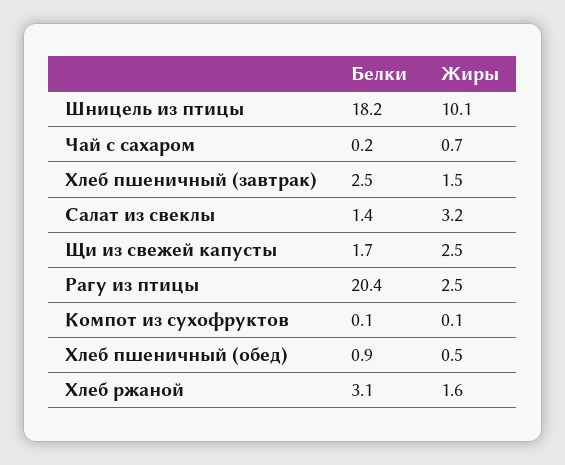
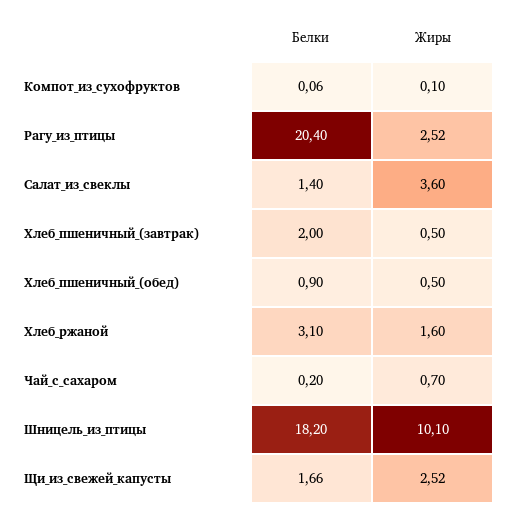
  {
    "Белки": {
      "Шницель из птицы": 18.2,
      "Чай с сахаром": 0.2,
-     "Хлеб пшеничный (завтрак)": 2.5,
+     "Хлеб пшеничный (завтрак)": 2,
      "Салат из свеклы": 1.4,
      "Щи из свежей капусты": 1.66,
      "Рагу из птицы": 20.4,
      "Компот из сухофруктов": 0.06,
      "Хлеб пшеничный (обед)": 0.9,
      "Хлеб ржаной": 3.1
    },
    "Жиры": {
      "Шницель из птицы": 10.1,
      "Чай с сахаром": 0.7,
-     "Хлеб пшеничный (завтрак)": 1.5,
+     "Хлеб пшеничный (завтрак)": 0.5,
-     "Салат из свеклы": 3.2,
+     "Салат из свеклы": 3.6,
      "Щи из свежей капусты": 2.52,
      "Рагу из птицы": 2.52,
      "Компот из сухофруктов": 0.1,
      "Хлеб пшеничный (обед)": 0.5,
      "Хлеб ржаной": 1.6
    }
  }

